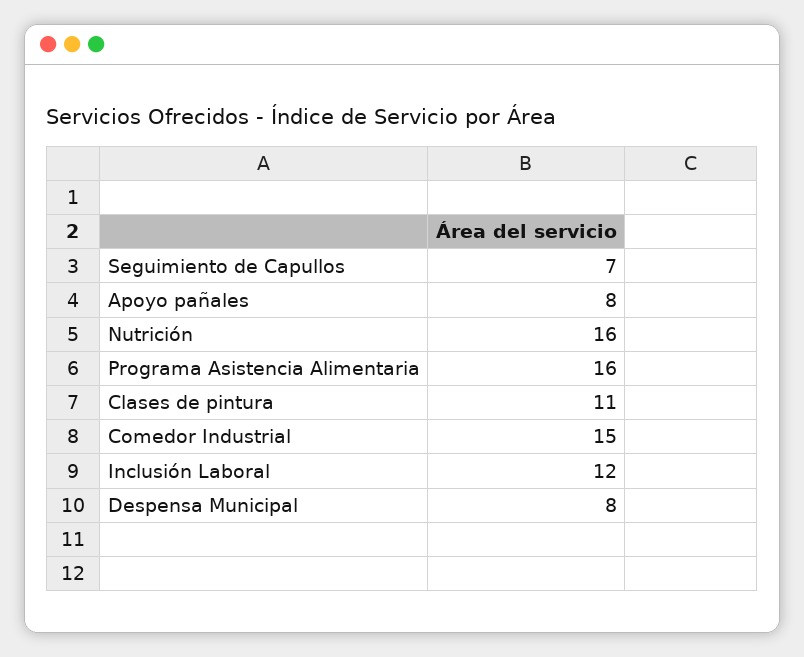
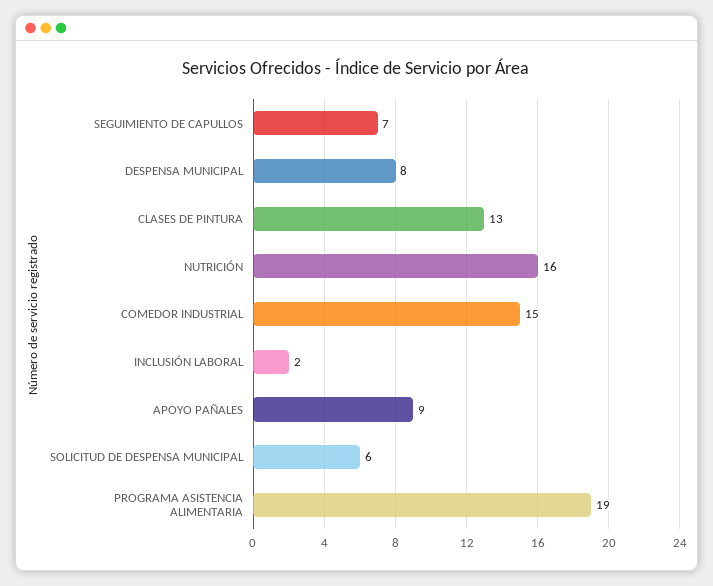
  {
    "Seguimiento de Capullos": 7,
-   "Apoyo pañales": 8,
+   "Apoyo pañales": 9,
    "Nutrición": 16,
-   "Programa Asistencia Alimentaria": 16,
+   "Programa Asistencia Alimentaria": 19,
-   "Clases de pintura": 11,
+   "Clases de pintura": 13,
    "Comedor Industrial": 15,
-   "Inclusión Laboral": 12,
+   "Inclusión Laboral": 2,
-   "Despensa Municipal": 8
+   "Despensa Municipal": 8,
+   "SOLICITUD DE DESPENSA MUNICIPAL": 6
  }

